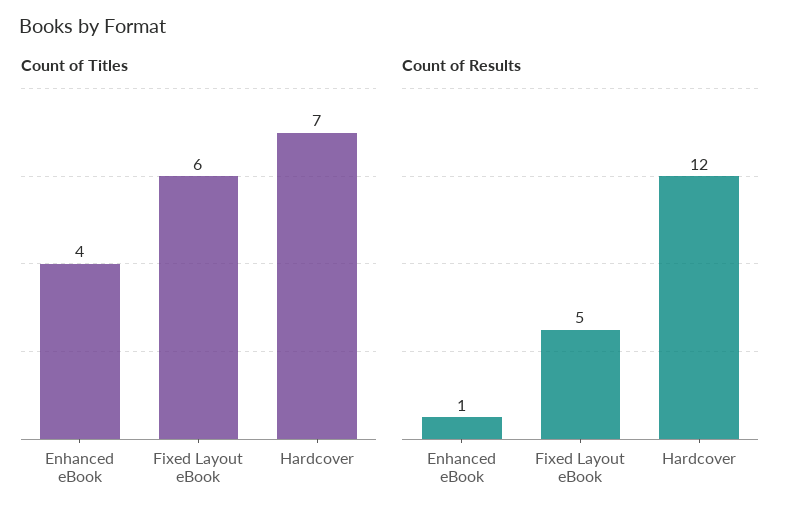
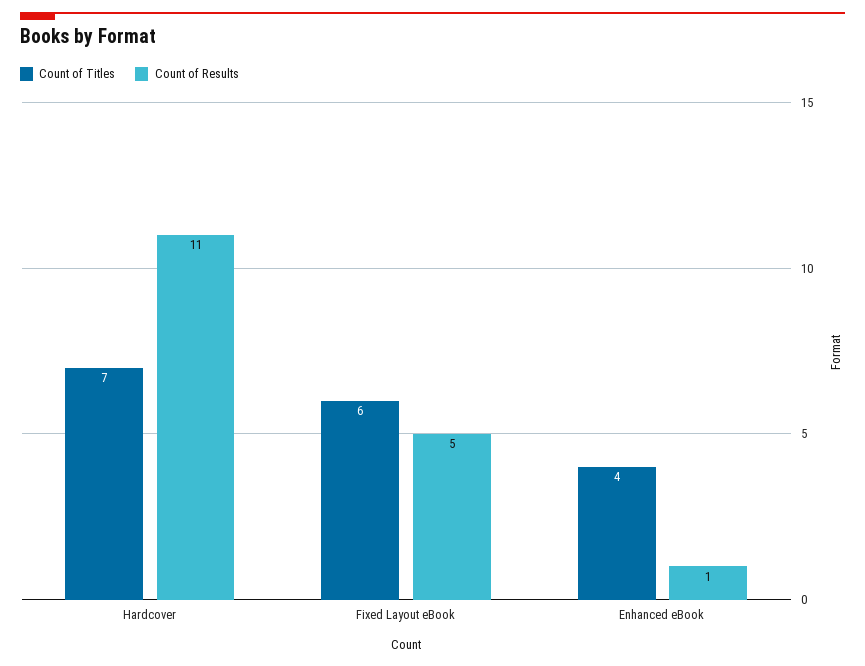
  {
    "Count of Titles": {
      "Enhanced eBook": 4,
      "Fixed Layout eBook": 6,
      "Hardcover": 7
    },
    "Count of Results": {
      "Enhanced eBook": 1,
      "Fixed Layout eBook": 5,
-     "Hardcover": 12
+     "Hardcover": 11
    }
  }

